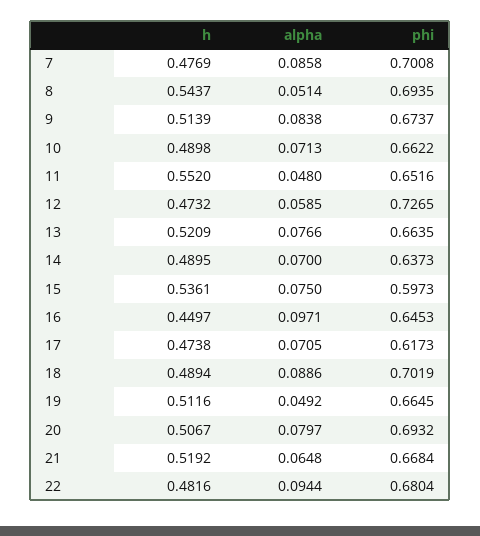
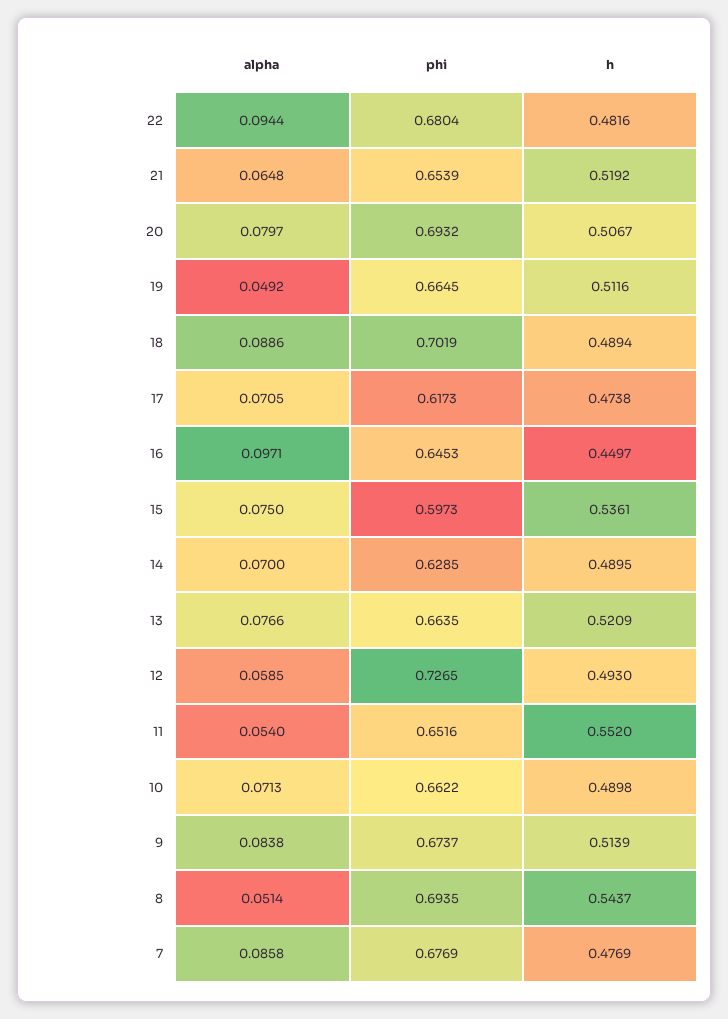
  {
    "h": {
      "7": 0.4769,
      "8": 0.5437,
      "9": 0.5139,
      "10": 0.4898,
      "11": 0.552,
-     "12": 0.4732,
+     "12": 0.493,
      "13": 0.5209,
      "14": 0.4895,
      "15": 0.5361,
      "16": 0.4497,
      "17": 0.4738,
      "18": 0.4894,
      "19": 0.5116,
      "20": 0.5067,
      "21": 0.5192,
      "22": 0.4816
    },
    "alpha": {
      "7": 0.0858,
      "8": 0.0514,
      "9": 0.0838,
      "10": 0.0713,
-     "11": 0.048,
+     "11": 0.054,
      "12": 0.0585,
      "13": 0.0766,
      "14": 0.07,
      "15": 0.075,
      "16": 0.0971,
      "17": 0.0705,
      "18": 0.0886,
      "19": 0.0492,
      "20": 0.0797,
      "21": 0.0648,
      "22": 0.0944
    },
    "phi": {
-     "7": 0.7008,
+     "7": 0.6769,
      "8": 0.6935,
      "9": 0.6737,
      "10": 0.6622,
      "11": 0.6516,
      "12": 0.7265,
      "13": 0.6635,
-     "14": 0.6373,
+     "14": 0.6285,
      "15": 0.5973,
      "16": 0.6453,
      "17": 0.6173,
      "18": 0.7019,
      "19": 0.6645,
      "20": 0.6932,
-     "21": 0.6684,
+     "21": 0.6539,
      "22": 0.6804
    }
  }

